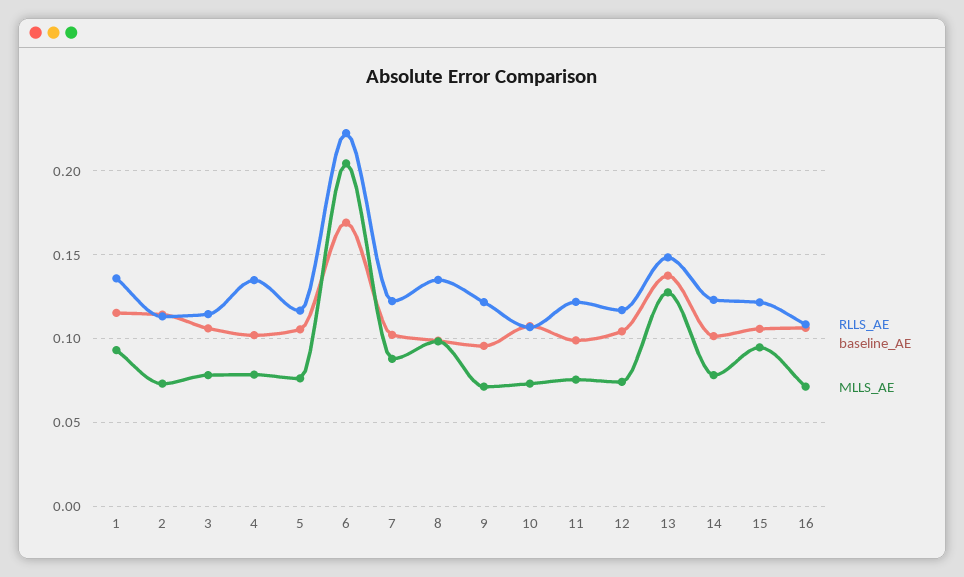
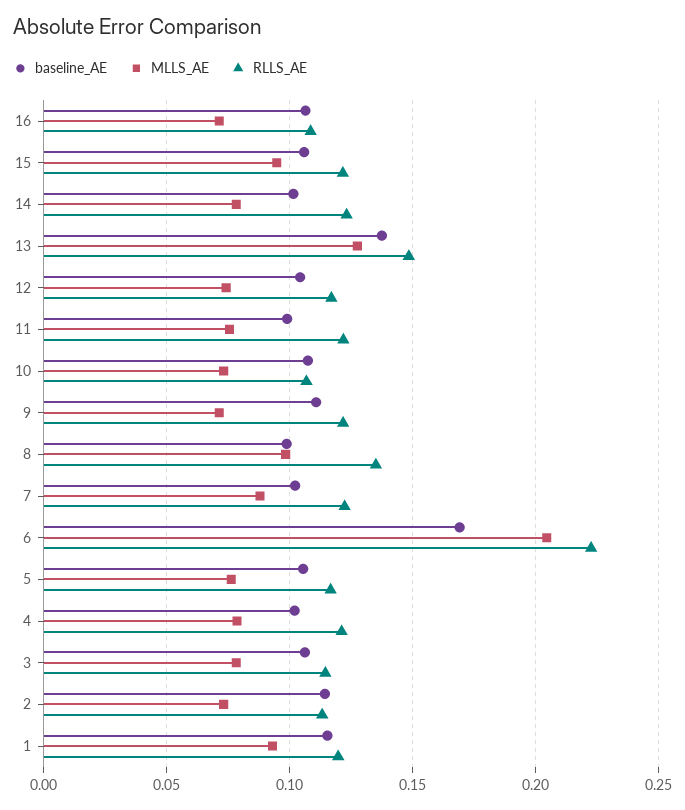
  {
    "RLLS_AE": {
-     "1": 0.135,
+     "1": 0.12,
      "2": 0.115,
      "3": 0.115,
-     "4": 0.135,
+     "4": 0.12,
      "5": 0.115,
      "6": 0.225,
      "7": 0.12,
      "8": 0.135,
      "9": 0.12,
      "10": 0.105,
      "11": 0.12,
      "12": 0.115,
      "13": 0.15,
      "14": 0.125,
      "15": 0.12,
      "16": 0.11
    },
    "baseline_AE": {
      "1": 0.115,
      "2": 0.115,
      "3": 0.105,
      "4": 0.1,
      "5": 0.105,
      "6": 0.17,
      "7": 0.1,
      "8": 0.1,
-     "9": 0.095,
+     "9": 0.11,
      "10": 0.105,
      "11": 0.1,
      "12": 0.105,
      "13": 0.14,
      "14": 0.1,
      "15": 0.105,
      "16": 0.105
    },
    "MLLS_AE": {
      "1": 0.095,
      "2": 0.075,
      "3": 0.08,
      "4": 0.08,
      "5": 0.075,
      "6": 0.205,
      "7": 0.09,
      "8": 0.1,
      "9": 0.07,
      "10": 0.075,
      "11": 0.075,
      "12": 0.075,
      "13": 0.13,
      "14": 0.08,
      "15": 0.095,
      "16": 0.07
    }
  }

